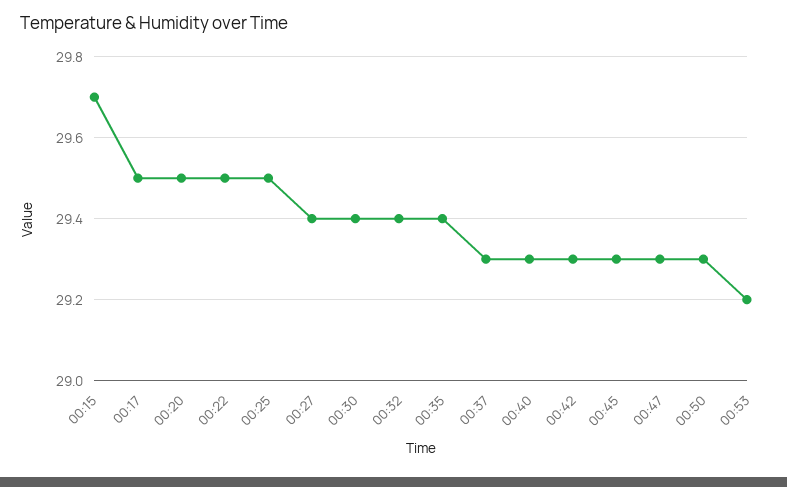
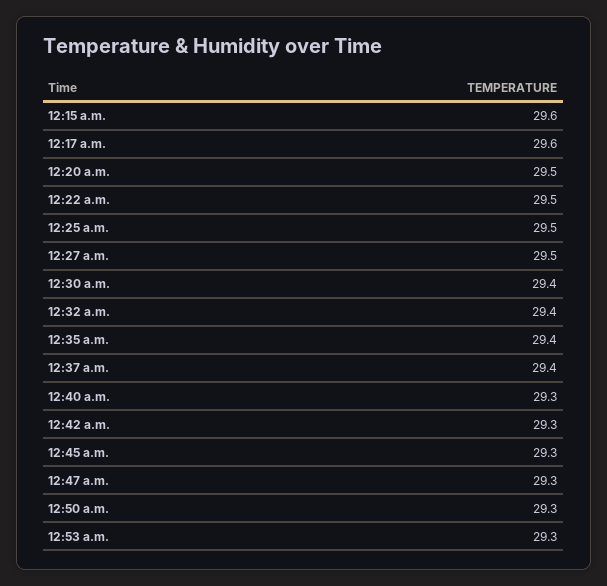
  {
-   "00:15": 29.7,
+   "00:15": 29.6,
-   "00:17": 29.5,
+   "00:17": 29.6,
    "00:20": 29.5,
    "00:22": 29.5,
    "00:25": 29.5,
-   "00:27": 29.4,
+   "00:27": 29.5,
    "00:30": 29.4,
    "00:32": 29.4,
    "00:35": 29.4,
-   "00:37": 29.3,
+   "00:37": 29.4,
    "00:40": 29.3,
    "00:42": 29.3,
    "00:45": 29.3,
    "00:47": 29.3,
    "00:50": 29.3,
-   "00:53": 29.2
+   "00:53": 29.3
  }

